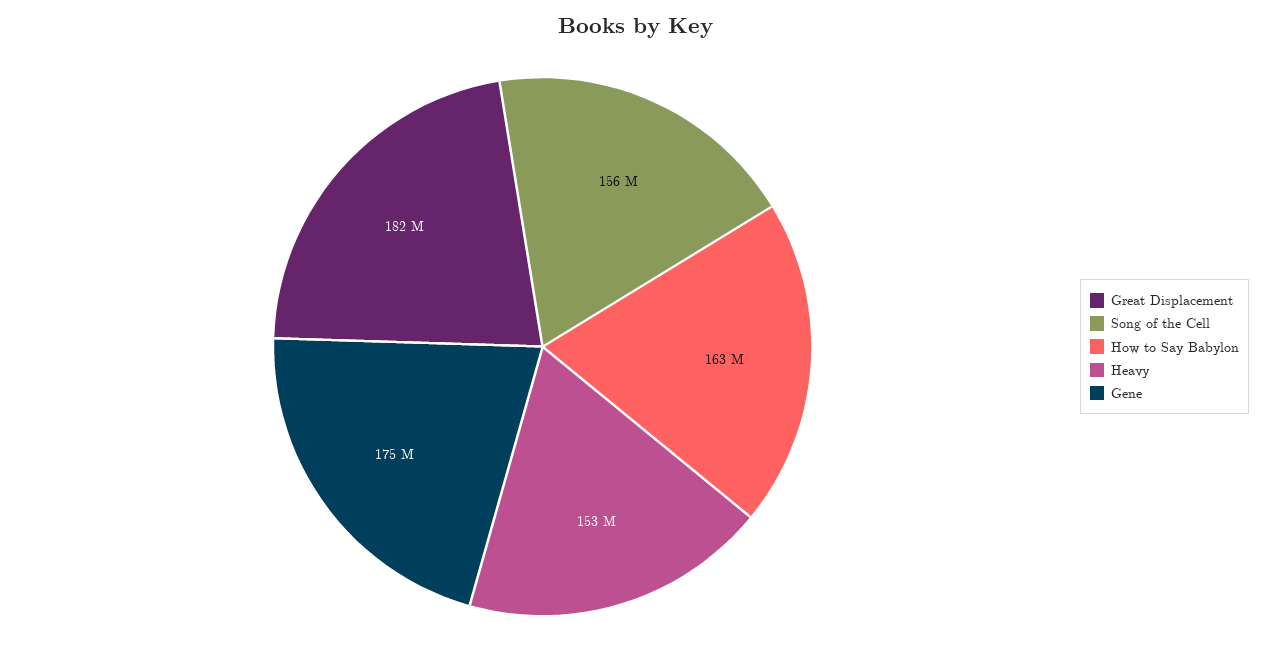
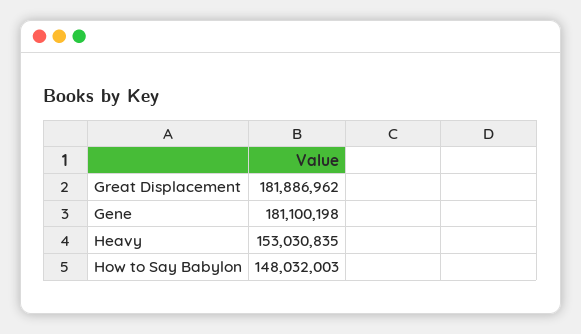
  {
    "Great Displacement": 181886962,
-   "Song of the Cell": 156000000,
-   "How to Say Babylon": 163000000,
+   "How to Say Babylon": 148032003,
    "Heavy": 153030835,
-   "Gene": 175000000
+   "Gene": 181100198
  }

